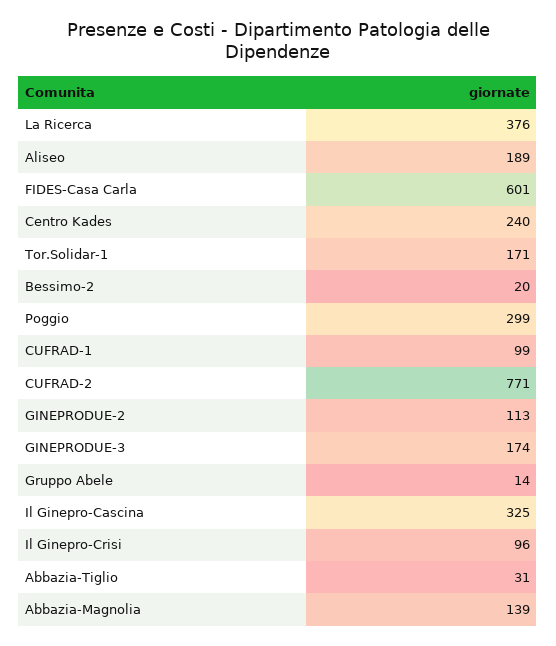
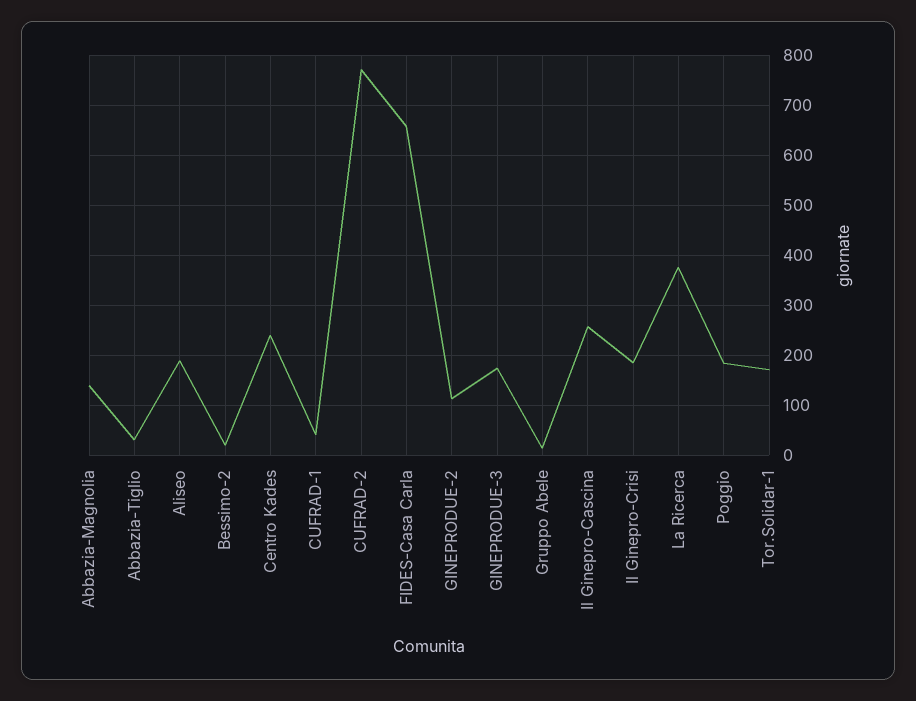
  {
    "La Ricerca": 376,
    "Aliseo": 189,
-   "FIDES-Casa Carla": 601,
+   "FIDES-Casa Carla": 660,
    "Centro Kades": 240,
    "Tor.Solidar-1": 171,
    "Bessimo-2": 20,
-   "Poggio": 299,
+   "Poggio": 180,
-   "CUFRAD-1": 99,
+   "CUFRAD-1": 40,
    "CUFRAD-2": 771,
    "GINEPRODUE-2": 113,
    "GINEPRODUE-3": 174,
    "Gruppo Abele": 14,
-   "Il Ginepro-Cascina": 325,
+   "Il Ginepro-Cascina": 260,
-   "Il Ginepro-Crisi": 96,
+   "Il Ginepro-Crisi": 180,
    "Abbazia-Tiglio": 31,
    "Abbazia-Magnolia": 139
  }

